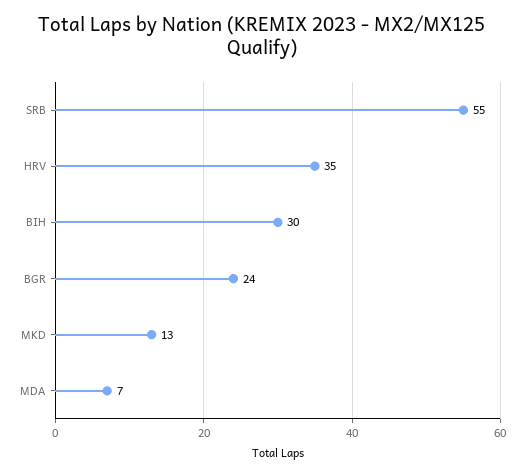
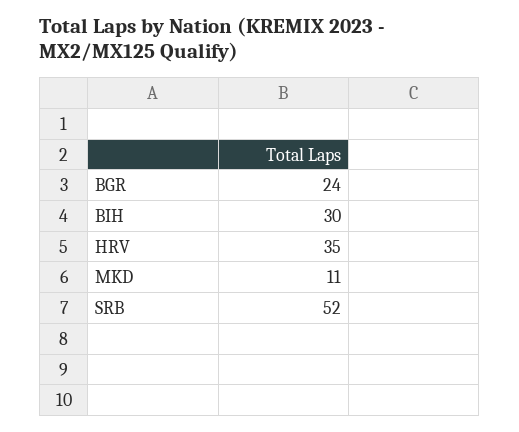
  {
-   "SRB": 55,
+   "SRB": 52,
    "HRV": 35,
    "BIH": 30,
    "BGR": 24,
-   "MKD": 13,
+   "MKD": 11
-   "MDA": 7
  }

